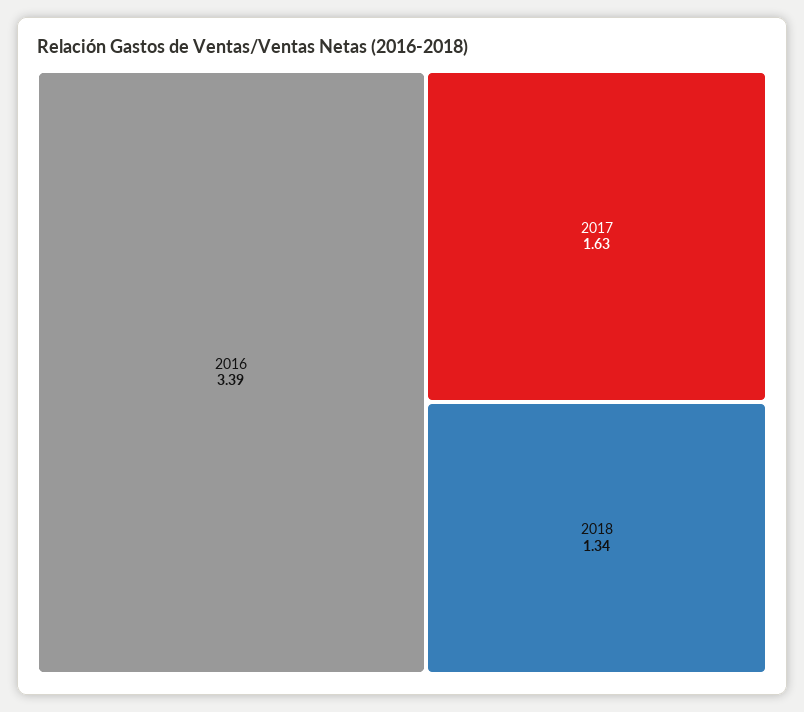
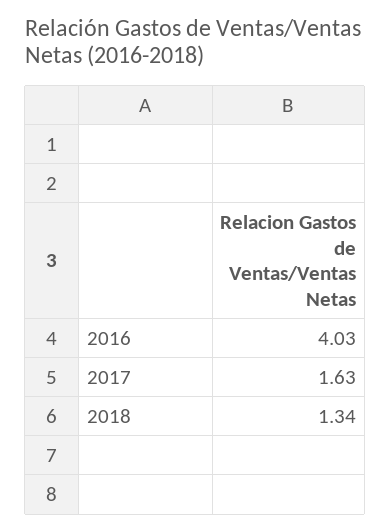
  {
-   "2016": 3.39,
+   "2016": 4.03,
    "2017": 1.63,
    "2018": 1.34
  }

